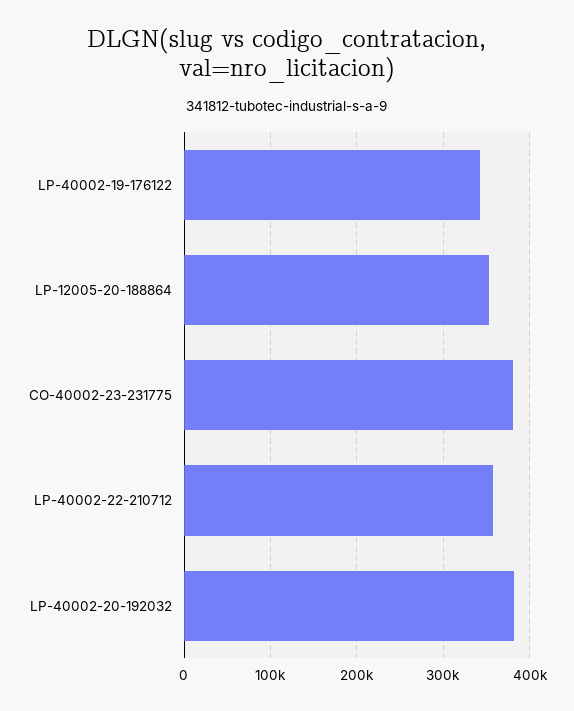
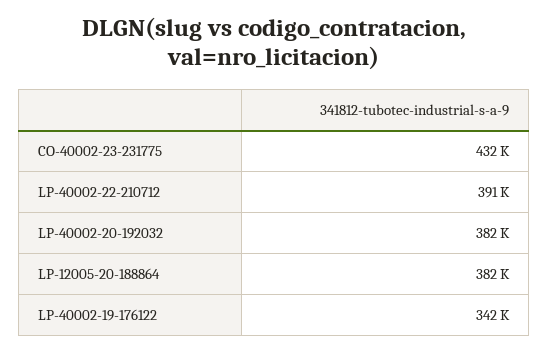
  {
    "LP-40002-19-176122": 342000,
-   "LP-12005-20-188864": 350000,
+   "LP-12005-20-188864": 382000,
-   "CO-40002-23-231775": 380000,
+   "CO-40002-23-231775": 432000,
-   "LP-40002-22-210712": 360000,
+   "LP-40002-22-210712": 391000,
    "LP-40002-20-192032": 382000
  }

